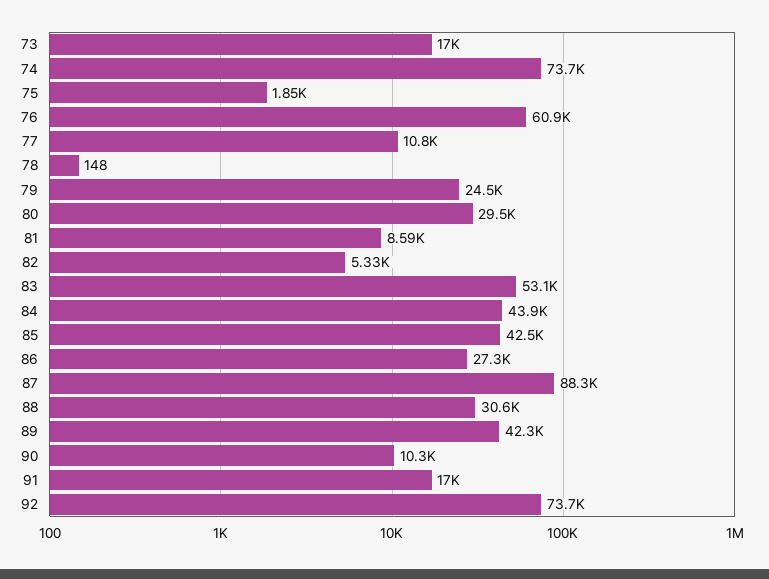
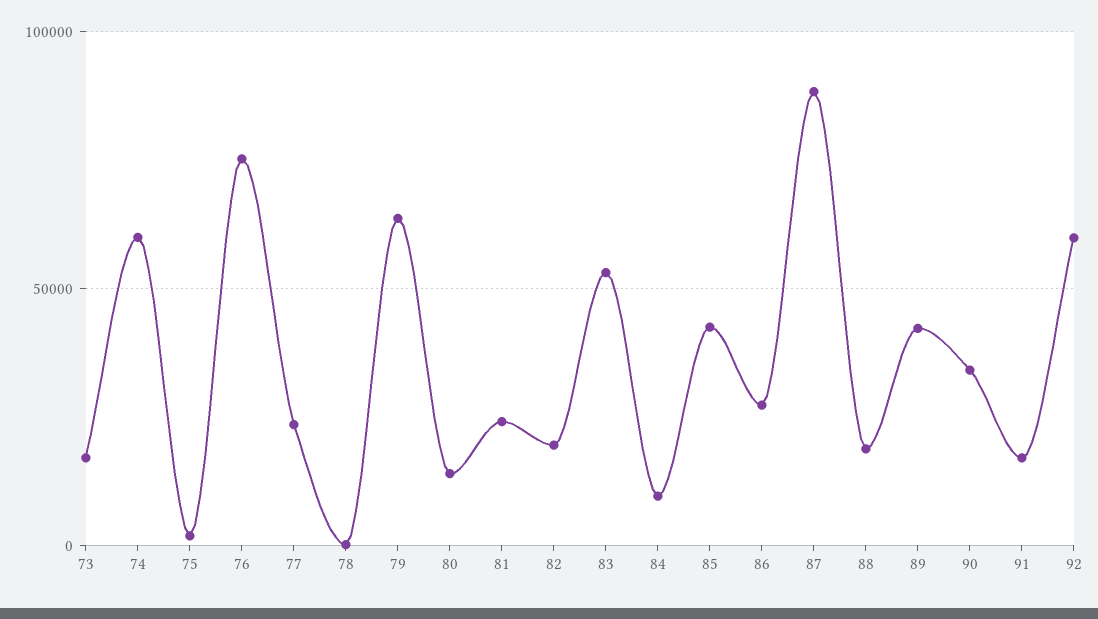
  {
    "73": 17000,
-   "74": 73700,
+   "74": 60000,
    "75": 1850,
-   "76": 60900,
+   "76": 75000,
-   "77": 10800,
+   "77": 25000,
    "78": 148,
-   "79": 24500,
+   "79": 65000,
-   "80": 29500,
+   "80": 15000,
-   "81": 8590,
+   "81": 25000,
-   "82": 5330,
+   "82": 20000,
    "83": 53100,
-   "84": 43900,
+   "84": 10000,
    "85": 42500,
    "86": 27300,
    "87": 88300,
-   "88": 30600,
+   "88": 20000,
    "89": 42300,
-   "90": 10300,
+   "90": 35000,
    "91": 17000,
-   "92": 73700
+   "92": 60000
  }

